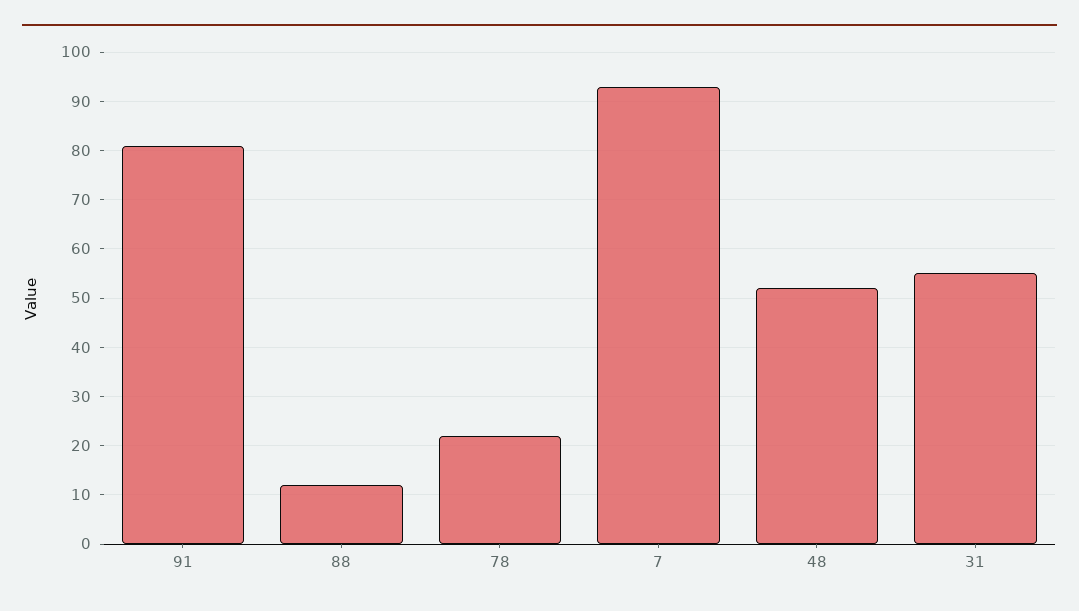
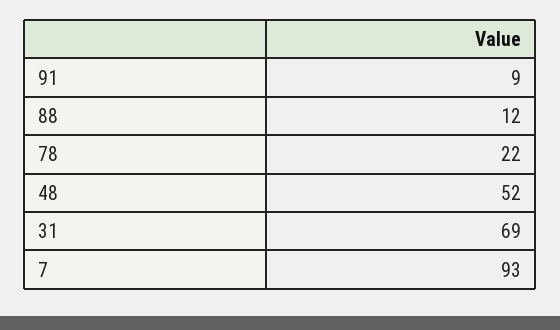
  {
-   "91": 80,
+   "91": 9,
    "88": 12,
    "78": 22,
    "7": 93,
    "48": 52,
-   "31": 55
+   "31": 69
  }

